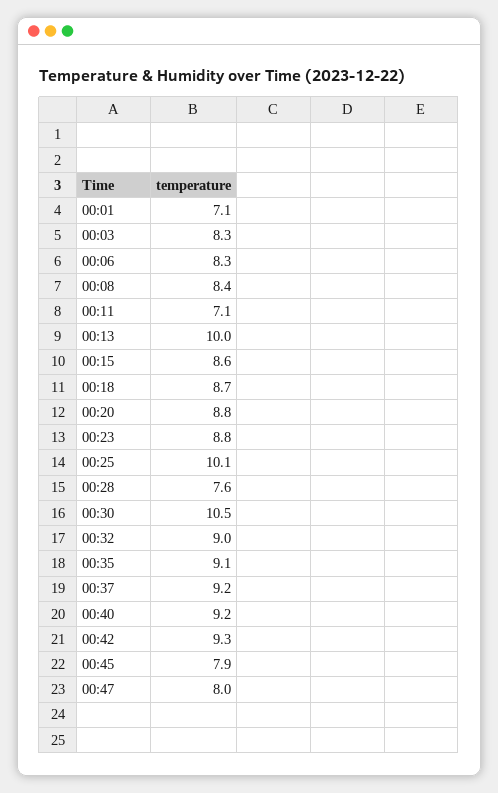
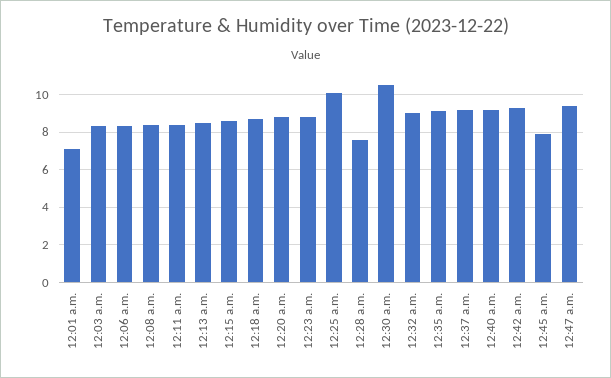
  {
    "00:01": 7.1,
    "00:03": 8.3,
    "00:06": 8.3,
    "00:08": 8.4,
-   "00:11": 7.1,
+   "00:11": 8.5,
-   "00:13": 10,
+   "00:13": 8.5,
    "00:15": 8.6,
    "00:18": 8.7,
    "00:20": 8.8,
    "00:23": 8.8,
    "00:25": 10.1,
    "00:28": 7.6,
    "00:30": 10.5,
    "00:32": 9,
    "00:35": 9.1,
    "00:37": 9.2,
    "00:40": 9.2,
    "00:42": 9.3,
    "00:45": 7.9,
-   "00:47": 8
+   "00:47": 9.5
  }

